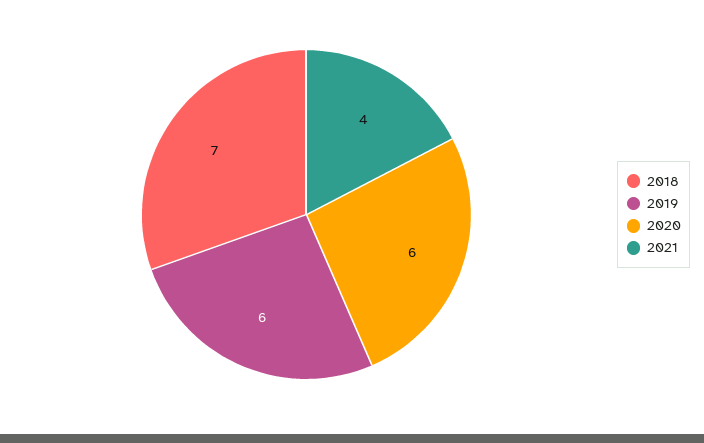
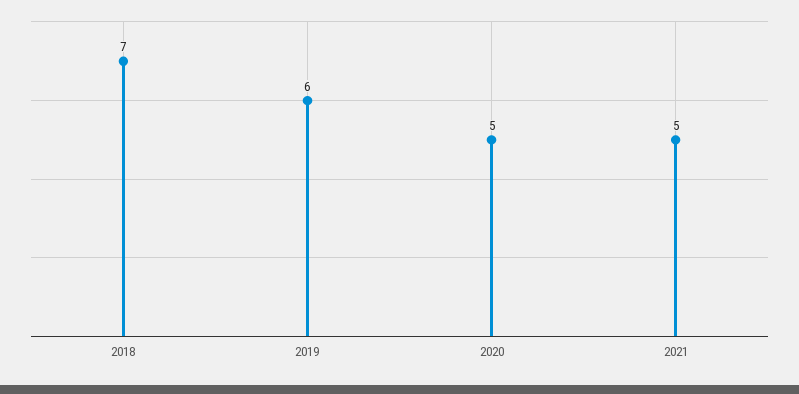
  {
    "2018": 7,
    "2019": 6,
-   "2020": 6,
+   "2020": 5,
-   "2021": 4
+   "2021": 5
  }

